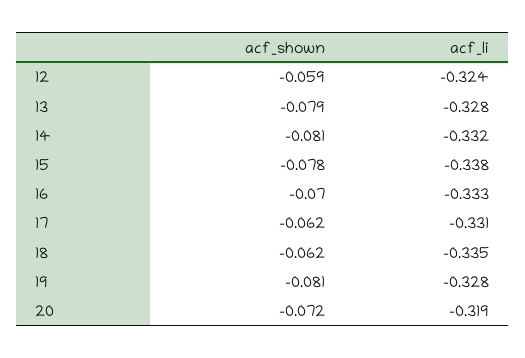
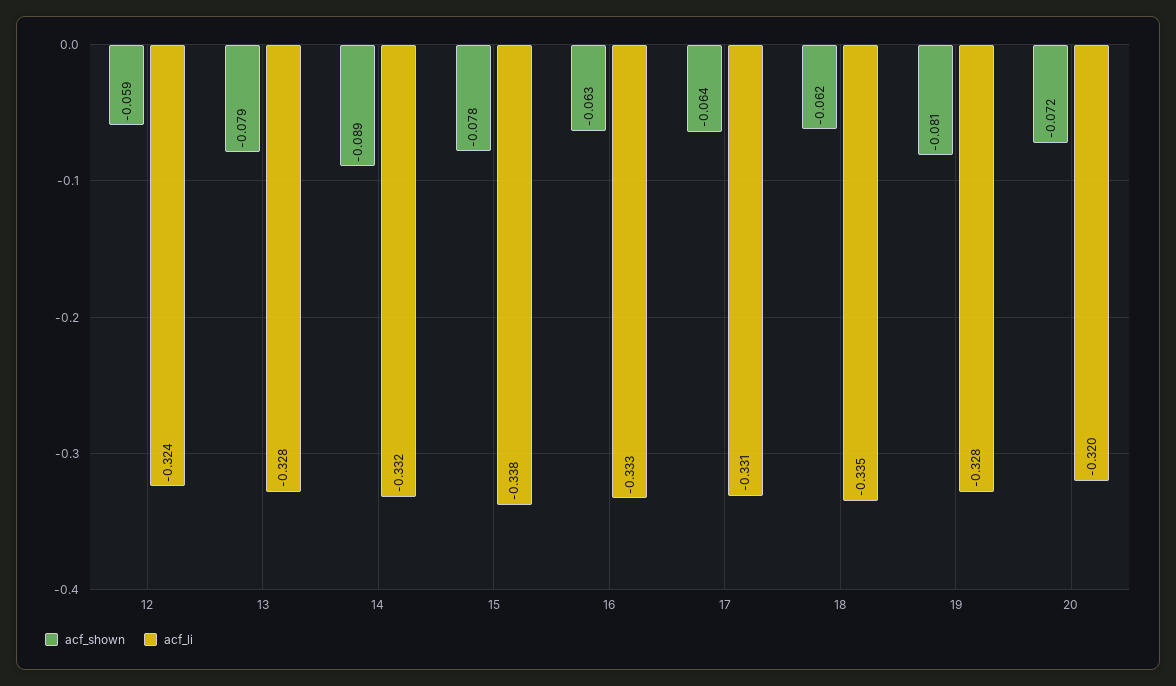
  {
    "acf_shown": {
      "12": -0.059,
      "13": -0.079,
-     "14": -0.081,
+     "14": -0.089,
      "15": -0.078,
-     "16": -0.07,
+     "16": -0.063,
-     "17": -0.062,
+     "17": -0.064,
      "18": -0.062,
      "19": -0.081,
      "20": -0.072
    },
    "acf_li": {
      "12": -0.324,
      "13": -0.328,
      "14": -0.332,
      "15": -0.338,
      "16": -0.333,
      "17": -0.331,
      "18": -0.335,
      "19": -0.328,
-     "20": -0.319
+     "20": -0.32
    }
  }

